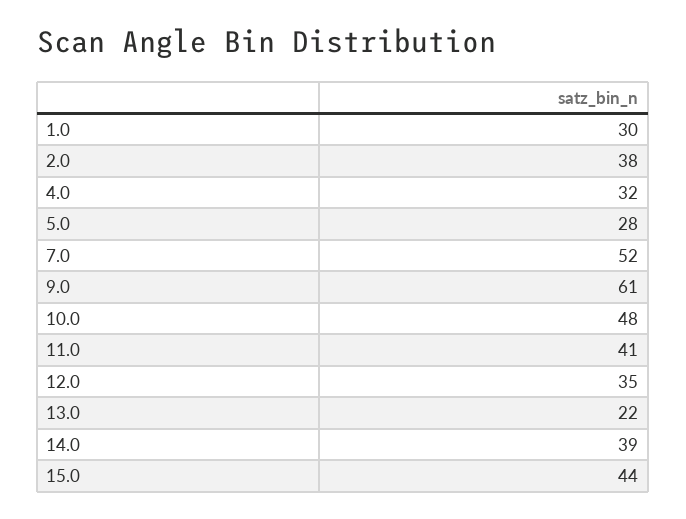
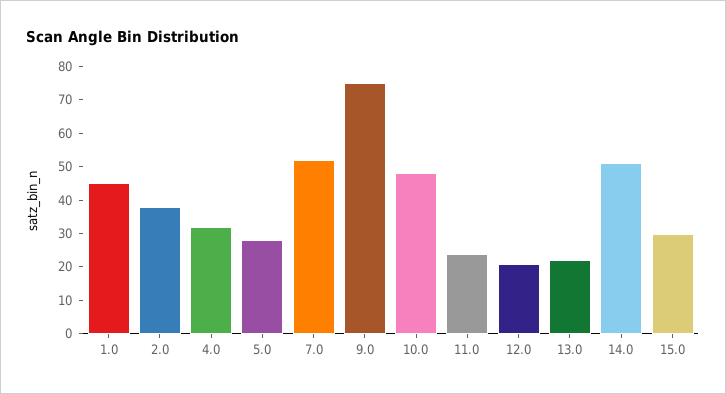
  {
-   "1.0": 30,
+   "1.0": 45,
    "2.0": 38,
    "4.0": 32,
    "5.0": 28,
    "7.0": 52,
-   "9.0": 61,
+   "9.0": 75,
    "10.0": 48,
-   "11.0": 41,
+   "11.0": 25,
-   "12.0": 35,
+   "12.0": 20,
    "13.0": 22,
-   "14.0": 39,
+   "14.0": 50,
-   "15.0": 44
+   "15.0": 30
  }

